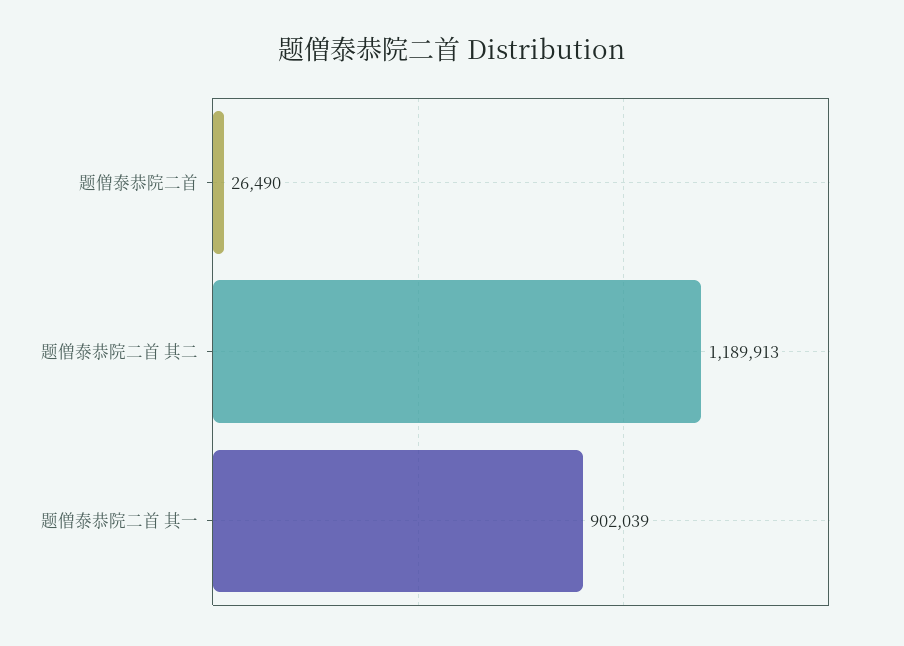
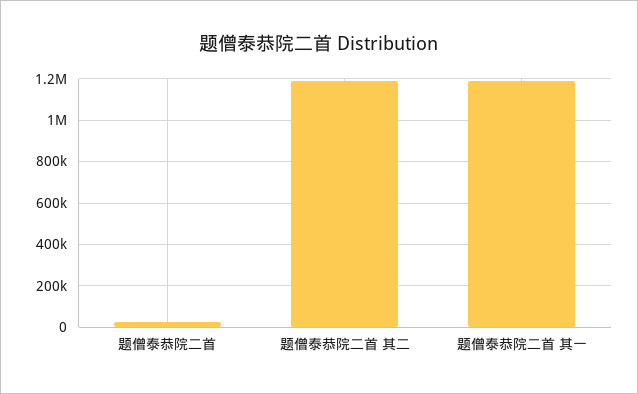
  {
    "题僧泰恭院二首": 26490,
    "题僧泰恭院二首 其二": 1189913,
-   "题僧泰恭院二首 其一": 902039
+   "题僧泰恭院二首 其一": 1200000
  }

